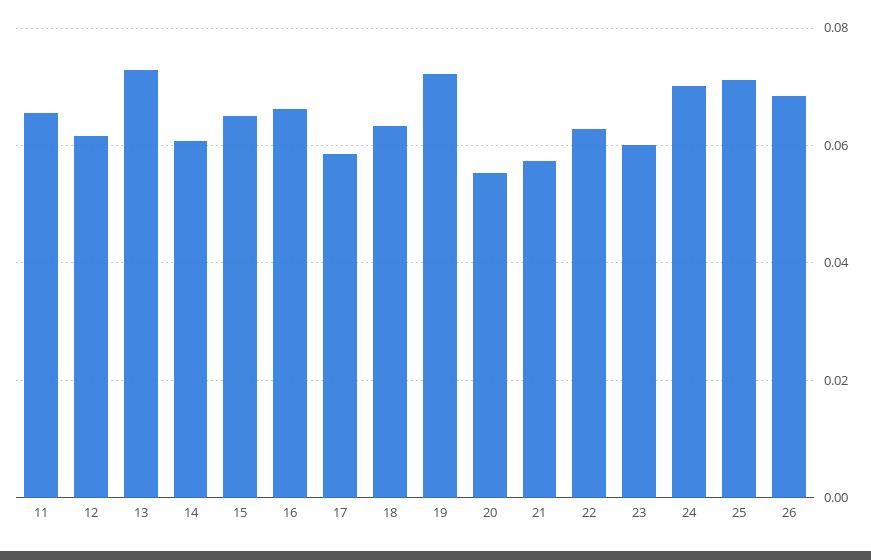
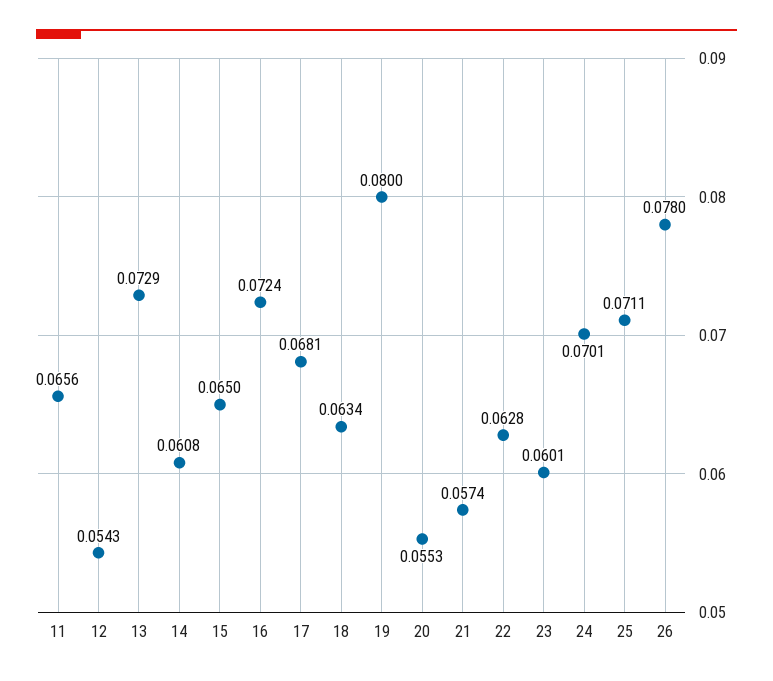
  {
    "11": 0.0656,
-   "12": 0.062,
+   "12": 0.0543,
    "13": 0.0729,
    "14": 0.0608,
    "15": 0.065,
-   "16": 0.066,
+   "16": 0.0724,
-   "17": 0.058,
+   "17": 0.0681,
    "18": 0.0634,
-   "19": 0.072,
+   "19": 0.08,
    "20": 0.0553,
    "21": 0.0574,
    "22": 0.0628,
    "23": 0.0601,
    "24": 0.0701,
    "25": 0.0711,
-   "26": 0.068
+   "26": 0.078
  }

